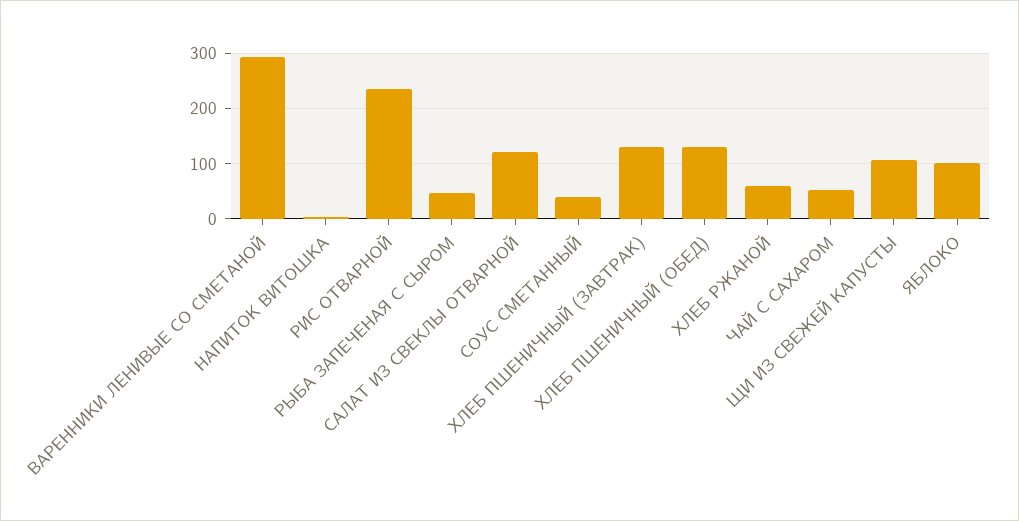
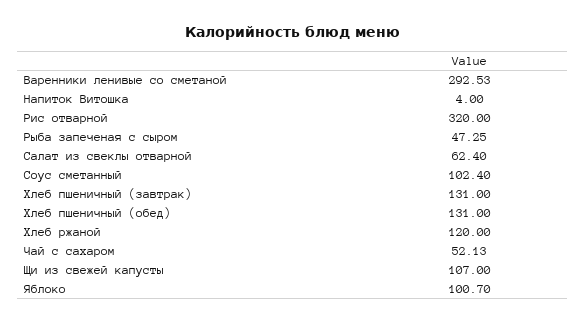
  {
    "ВАРЕННИКИ ЛЕНИВЫЕ СО СМЕТАНОЙ": 292.53,
    "НАПИТОК ВИТОШКА": 4,
-   "РИС ОТВАРНОЙ": 240,
+   "РИС ОТВАРНОЙ": 320,
    "РЫБА ЗАПЕЧЕНАЯ С СЫРОМ": 47.25,
-   "САЛАТ ИЗ СВЕКЛЫ ОТВАРНОЙ": 120,
+   "САЛАТ ИЗ СВЕКЛЫ ОТВАРНОЙ": 62.4,
-   "СОУС СМЕТАННЫЙ": 40,
+   "СОУС СМЕТАННЫЙ": 102.4,
    "ХЛЕБ ПШЕНИЧНЫЙ (ЗАВТРАК)": 131,
    "ХЛЕБ ПШЕНИЧНЫЙ (ОБЕД)": 131,
-   "ХЛЕБ РЖАНОЙ": 60,
+   "ХЛЕБ РЖАНОЙ": 120,
    "ЧАЙ С САХАРОМ": 52.13,
    "ЩИ ИЗ СВЕЖЕЙ КАПУСТЫ": 107,
    "ЯБЛОКО": 100.7
  }

